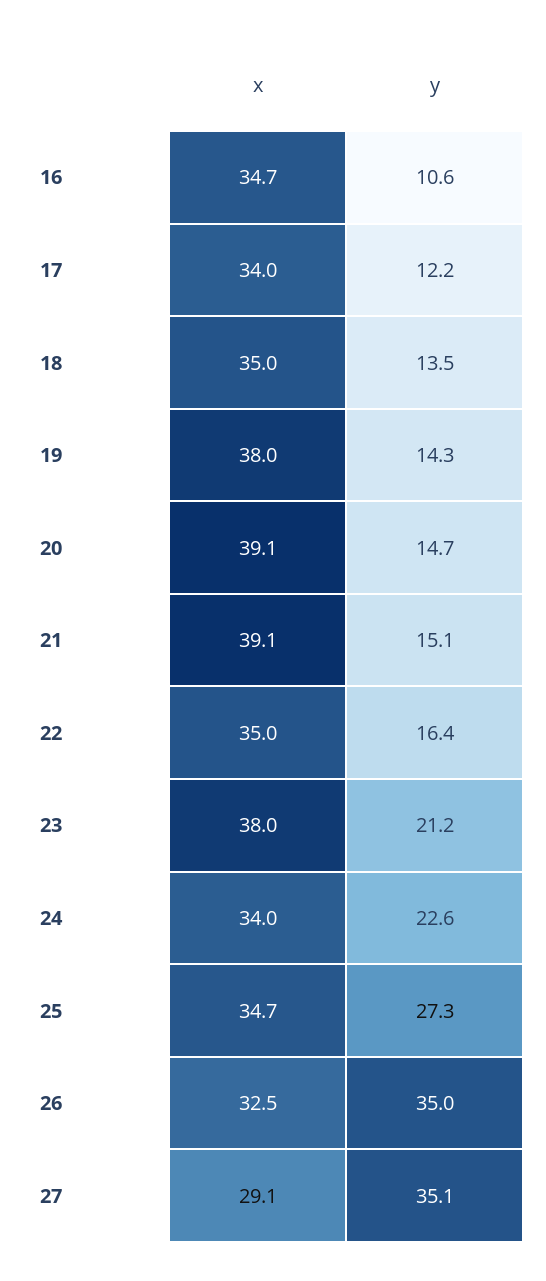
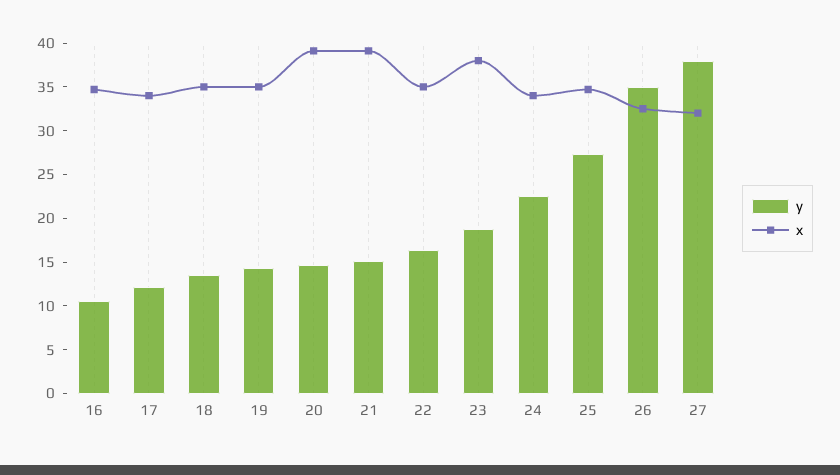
  {
    "x": {
      "16": 34.7,
      "17": 34,
      "18": 35,
-     "19": 38,
+     "19": 35,
      "20": 39.1,
      "21": 39.1,
      "22": 35,
      "23": 38,
      "24": 34,
      "25": 34.7,
      "26": 32.5,
-     "27": 29.1
+     "27": 32
    },
    "y": {
      "16": 10.6,
      "17": 12.2,
      "18": 13.5,
      "19": 14.3,
      "20": 14.7,
      "21": 15.1,
      "22": 16.4,
-     "23": 21.2,
+     "23": 19,
      "24": 22.6,
      "25": 27.3,
      "26": 35,
-     "27": 35.1
+     "27": 38
    }
  }

